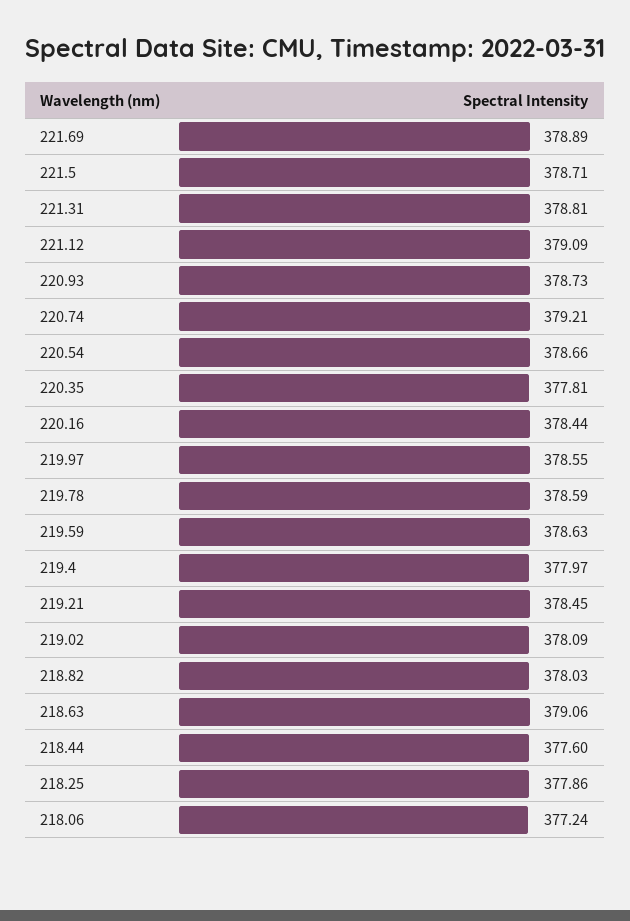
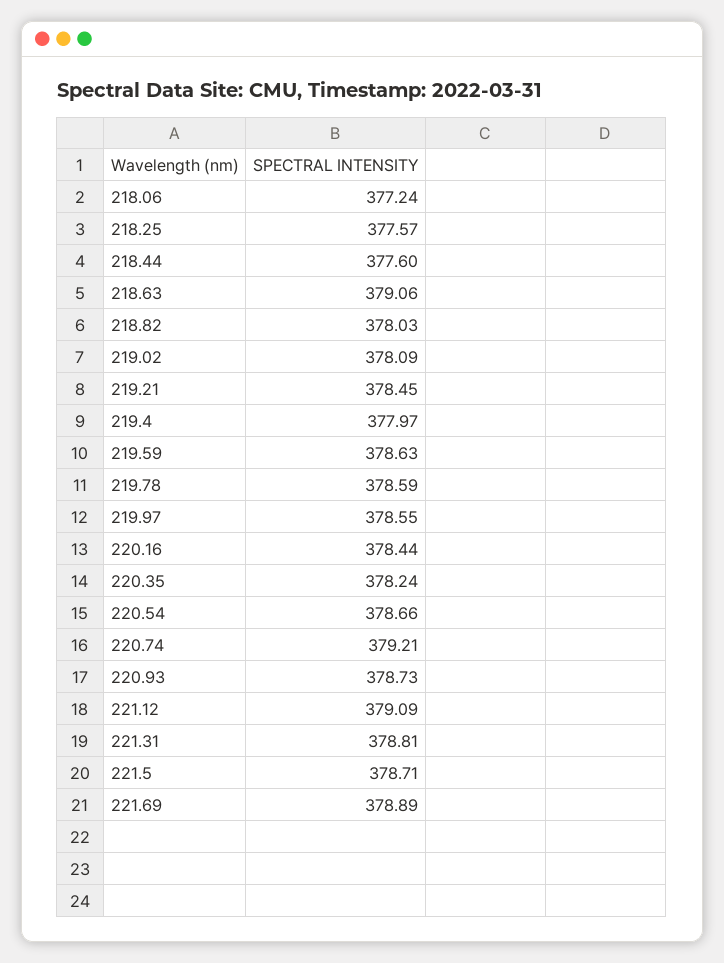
  {
    "221.69": 378.89,
    "221.5": 378.71,
    "221.31": 378.81,
    "221.12": 379.09,
    "220.93": 378.73,
    "220.74": 379.21,
    "220.54": 378.66,
-   "220.35": 377.81,
+   "220.35": 378.24,
    "220.16": 378.44,
    "219.97": 378.55,
    "219.78": 378.59,
    "219.59": 378.63,
    "219.4": 377.97,
    "219.21": 378.45,
    "219.02": 378.09,
    "218.82": 378.03,
    "218.63": 379.06,
    "218.44": 377.6,
-   "218.25": 377.86,
+   "218.25": 377.57,
    "218.06": 377.24
  }

